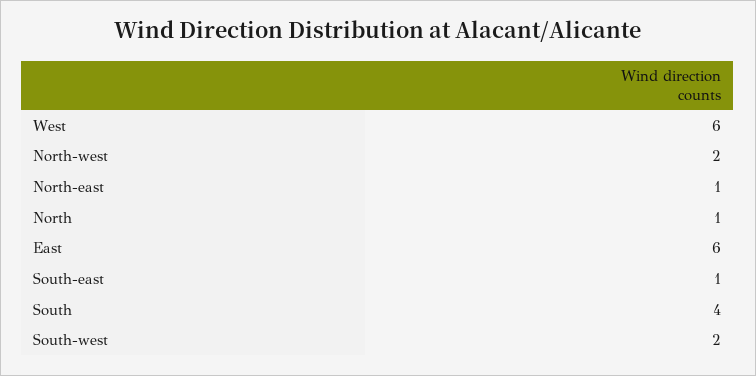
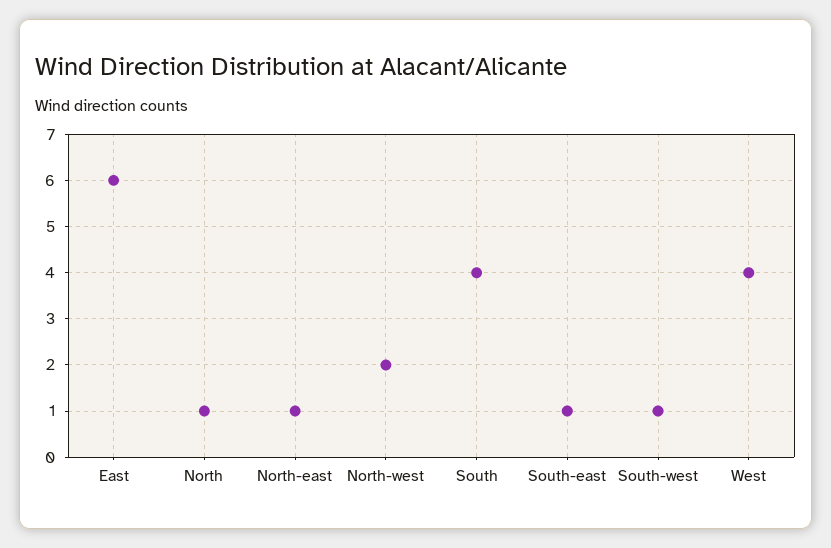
  {
-   "West": 6,
+   "West": 4,
    "North-west": 2,
    "North-east": 1,
    "North": 1,
    "East": 6,
    "South-east": 1,
    "South": 4,
-   "South-west": 2
+   "South-west": 1
  }

